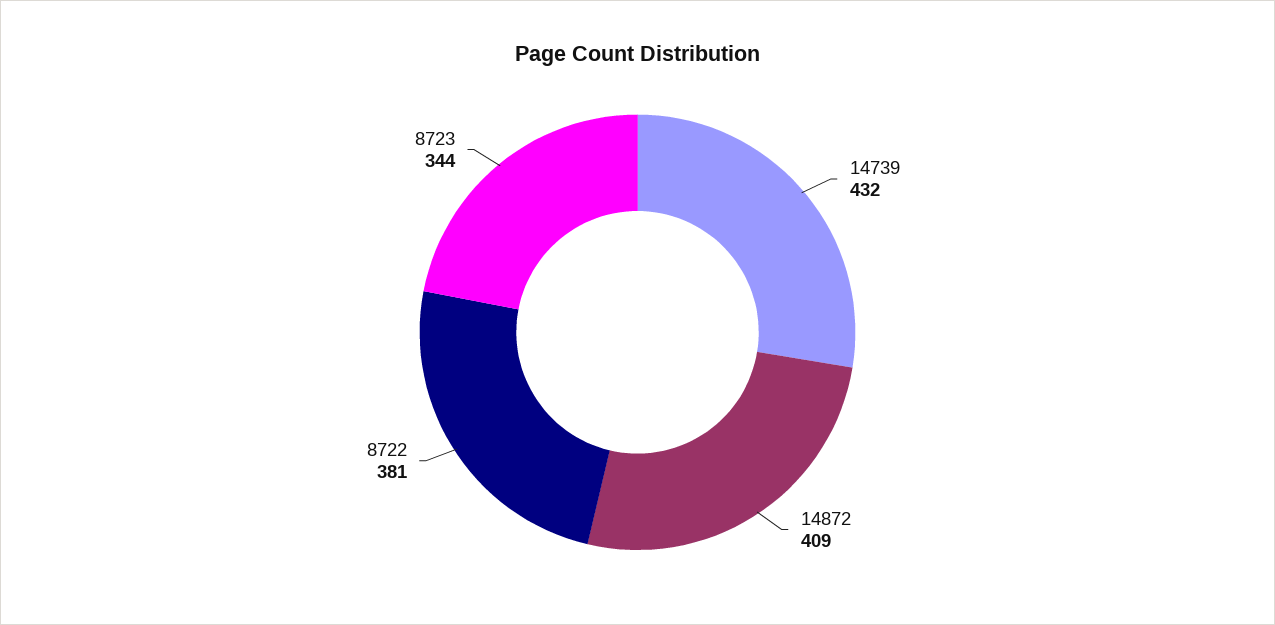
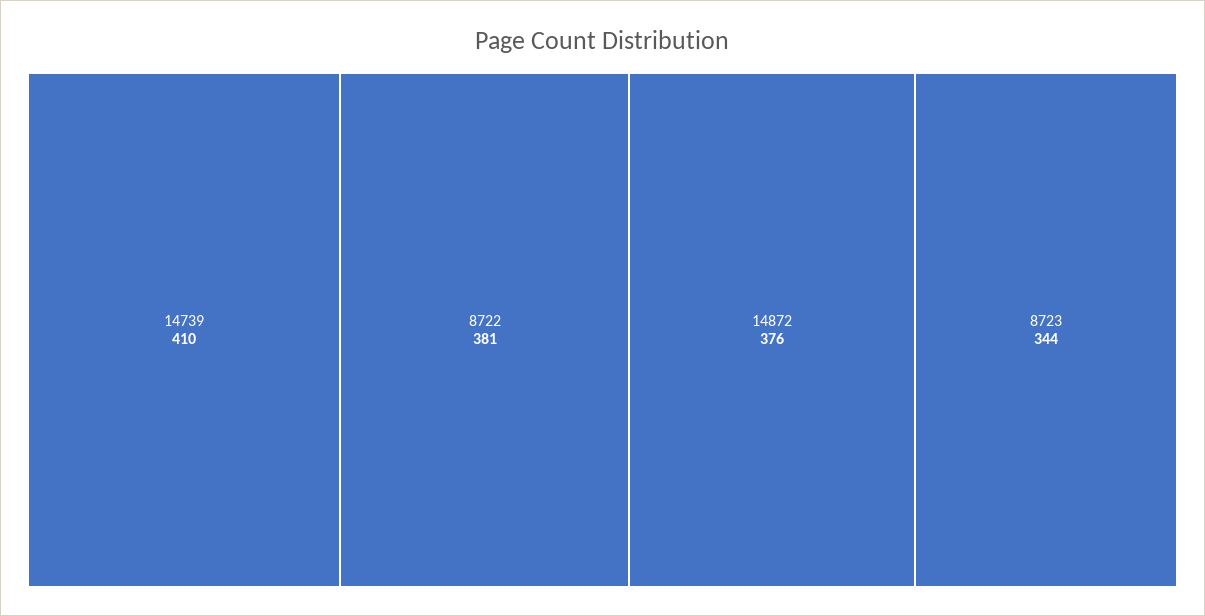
  {
-   "14739": 432,
+   "14739": 410,
-   "14872": 409,
+   "14872": 376,
    "8722": 381,
    "8723": 344
  }

